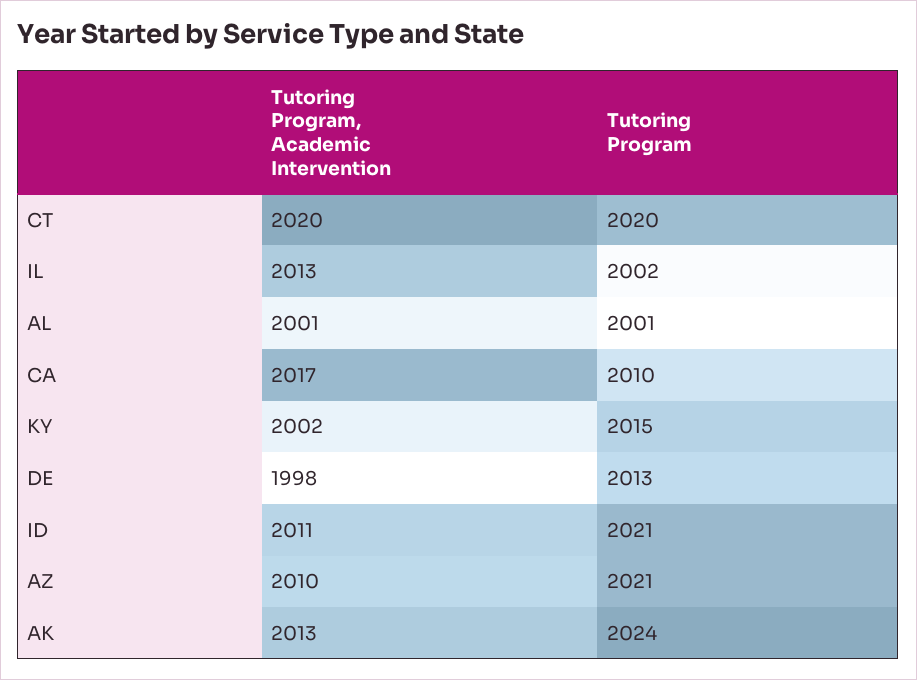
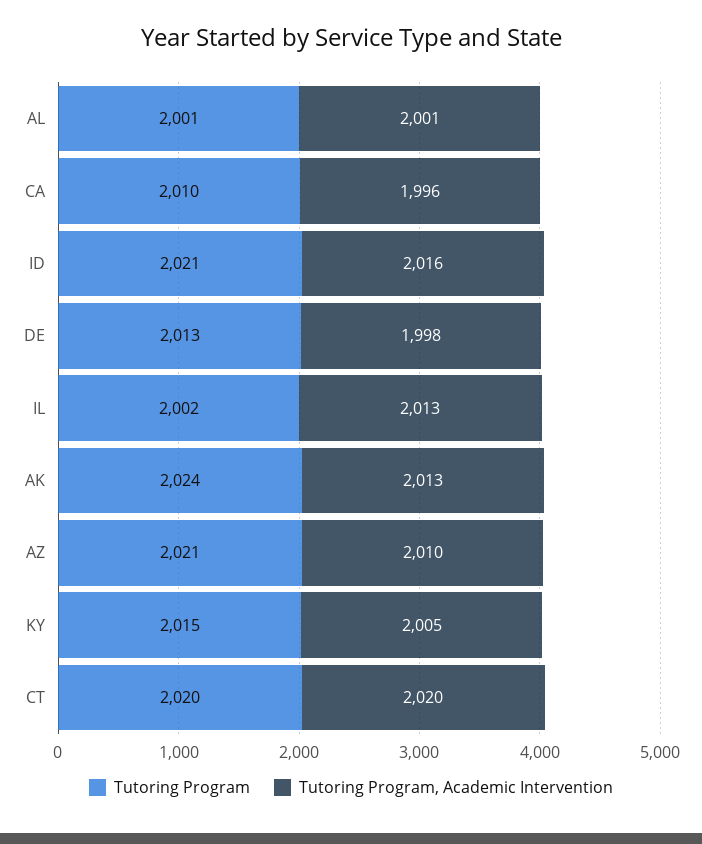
  {
    "Tutoring Program, Academic Intervention": {
      "CT": 2020,
      "IL": 2013,
      "AL": 2001,
-     "CA": 2017,
+     "CA": 1996,
-     "KY": 2002,
+     "KY": 2005,
      "DE": 1998,
-     "ID": 2011,
+     "ID": 2016,
      "AZ": 2010,
      "AK": 2013
    },
    "Tutoring Program": {
      "CT": 2020,
      "IL": 2002,
      "AL": 2001,
      "CA": 2010,
      "KY": 2015,
      "DE": 2013,
      "ID": 2021,
      "AZ": 2021,
      "AK": 2024
    }
  }

